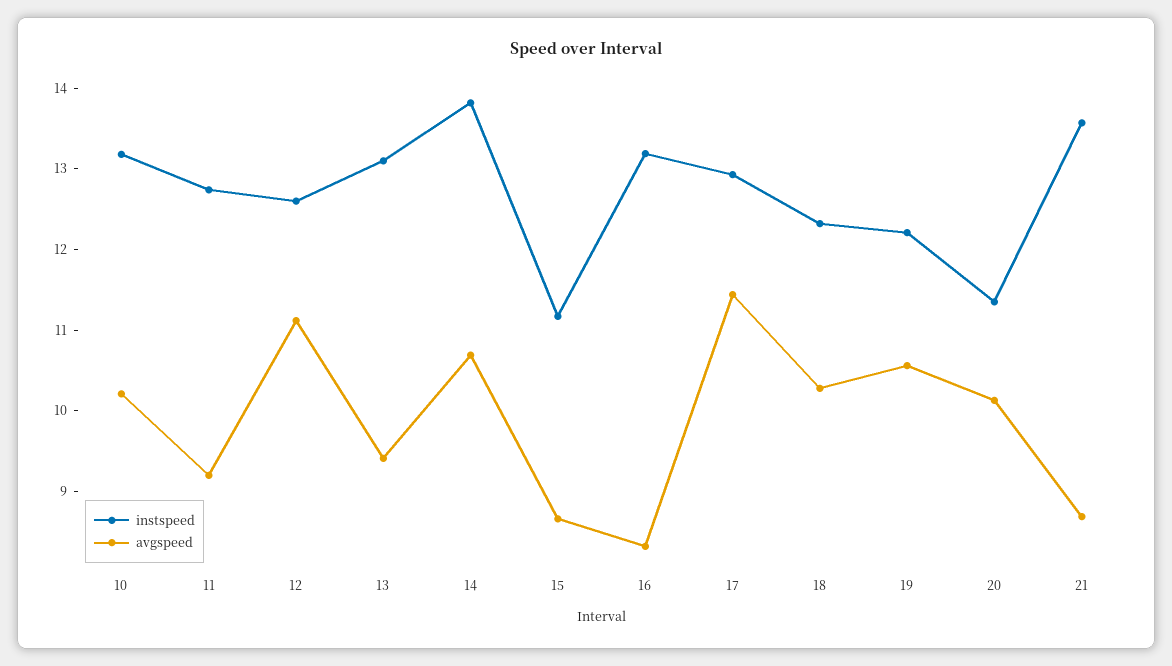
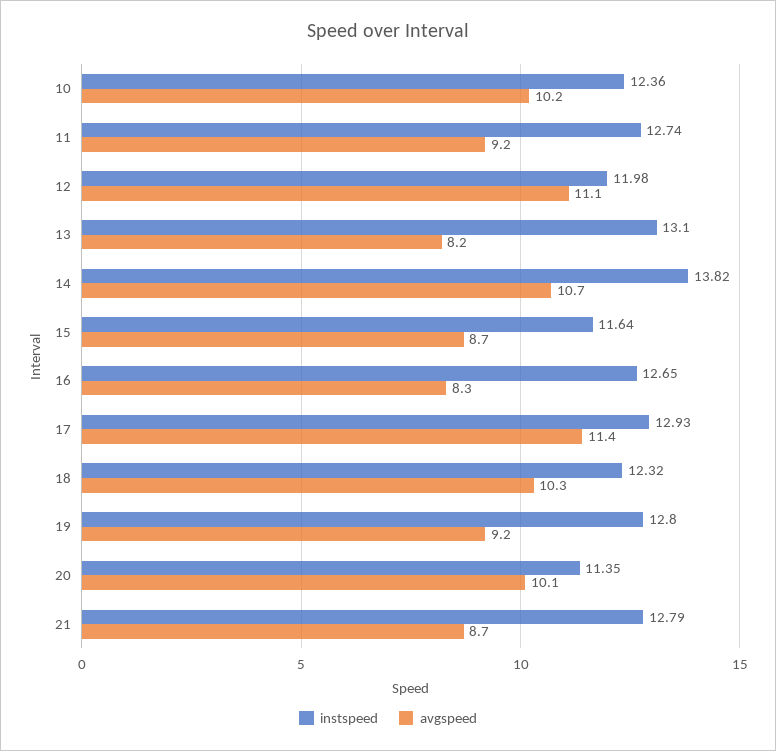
  {
    "instspeed": {
-     "10": 13.2,
+     "10": 12.36,
      "11": 12.74,
-     "12": 12.6,
+     "12": 11.98,
      "13": 13.1,
      "14": 13.82,
-     "15": 11.2,
+     "15": 11.64,
-     "16": 13.2,
+     "16": 12.65,
      "17": 12.93,
      "18": 12.32,
-     "19": 12.2,
+     "19": 12.8,
      "20": 11.35,
-     "21": 13.6
+     "21": 12.79
    },
    "avgspeed": {
      "10": 10.2,
      "11": 9.2,
      "12": 11.1,
-     "13": 9.4,
+     "13": 8.2,
      "14": 10.7,
      "15": 8.7,
      "16": 8.3,
      "17": 11.4,
      "18": 10.3,
-     "19": 10.6,
+     "19": 9.2,
      "20": 10.1,
      "21": 8.7
    }
  }

